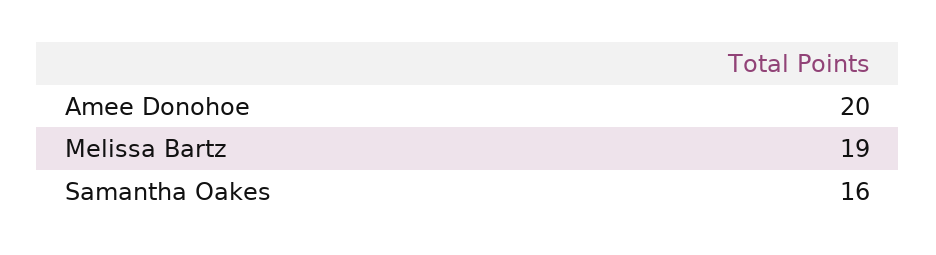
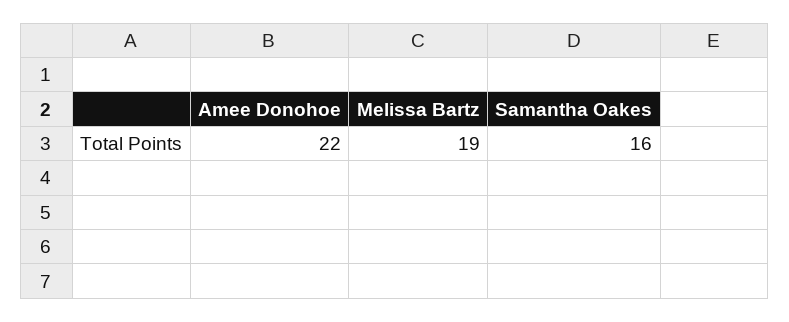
  {
-   "Amee Donohoe": 20,
+   "Amee Donohoe": 22,
    "Melissa Bartz": 19,
    "Samantha Oakes": 16
  }

